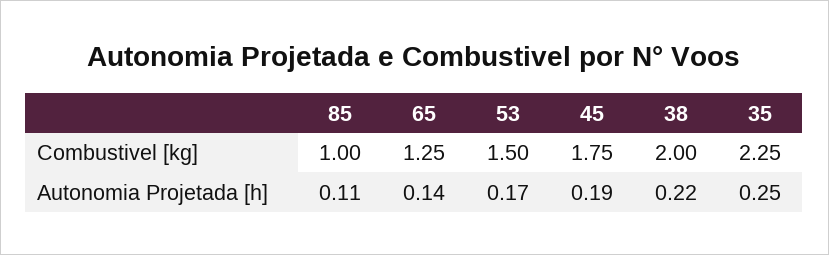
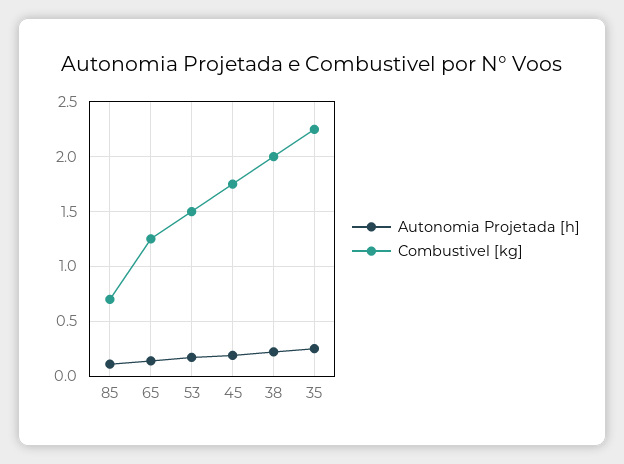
  {
    "Combustivel [kg]": {
-     "85": 1,
+     "85": 0.7,
      "65": 1.25,
      "53": 1.5,
      "45": 1.75,
      "38": 2,
      "35": 2.25
    },
    "Autonomia Projetada [h]": {
      "85": 0.11,
      "65": 0.14,
      "53": 0.17,
      "45": 0.19,
      "38": 0.22,
      "35": 0.25
    }
  }

